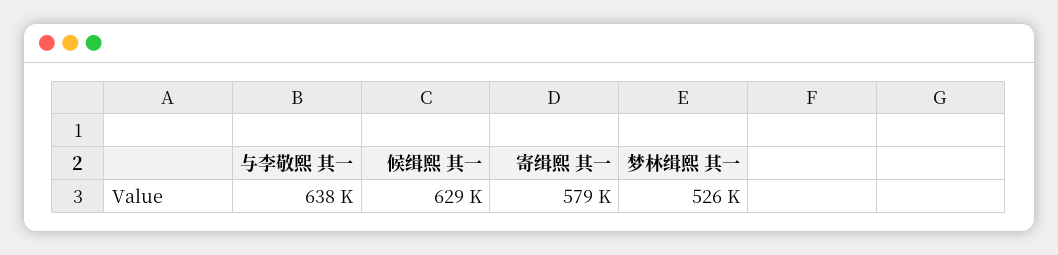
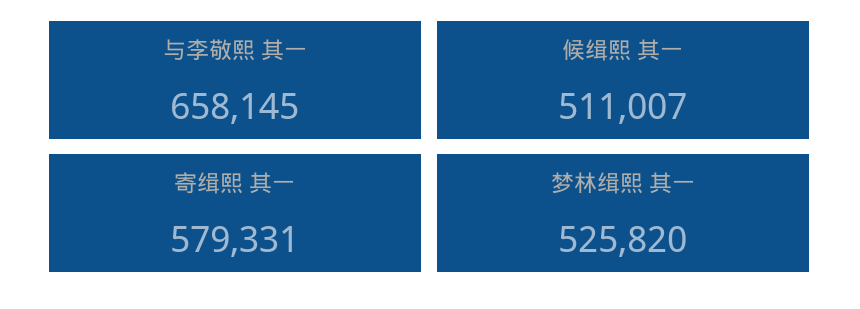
  {
-   "与李敬熙 其一": 638000,
+   "与李敬熙 其一": 658145,
-   "候缉熙 其一": 629000,
+   "候缉熙 其一": 511007,
    "寄缉熙 其一": 579331,
    "梦林缉熙 其一": 525820
  }

